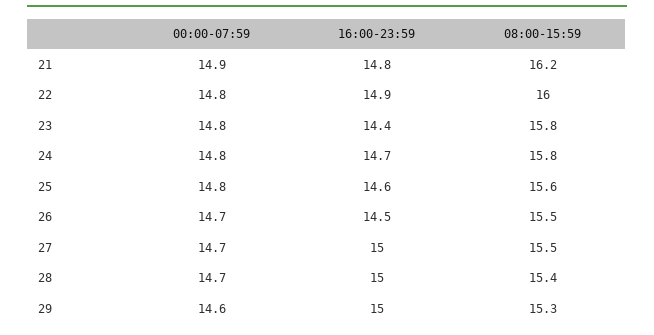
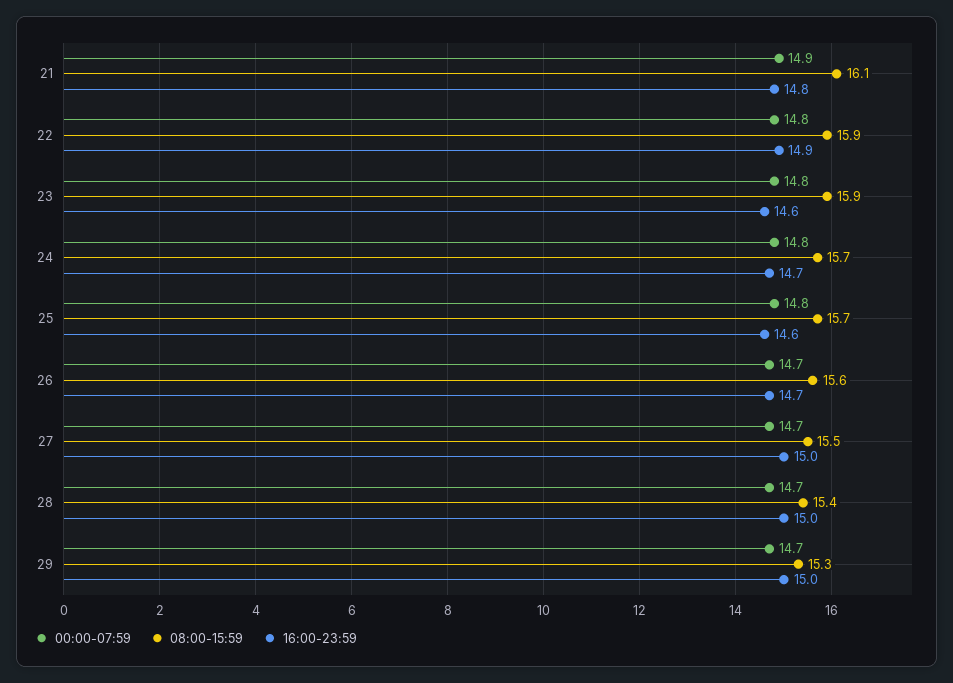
  {
    "00:00-07:59": {
      "21": 14.9,
      "22": 14.8,
      "23": 14.8,
      "24": 14.8,
      "25": 14.8,
      "26": 14.7,
      "27": 14.7,
      "28": 14.7,
-     "29": 14.6
+     "29": 14.7
    },
    "16:00-23:59": {
      "21": 14.8,
      "22": 14.9,
-     "23": 14.4,
+     "23": 14.6,
      "24": 14.7,
      "25": 14.6,
-     "26": 14.5,
+     "26": 14.7,
      "27": 15,
      "28": 15,
      "29": 15
    },
    "08:00-15:59": {
-     "21": 16.2,
+     "21": 16.1,
-     "22": 16,
+     "22": 15.9,
-     "23": 15.8,
+     "23": 15.9,
-     "24": 15.8,
+     "24": 15.7,
-     "25": 15.6,
+     "25": 15.7,
-     "26": 15.5,
+     "26": 15.6,
      "27": 15.5,
      "28": 15.4,
      "29": 15.3
    }
  }

